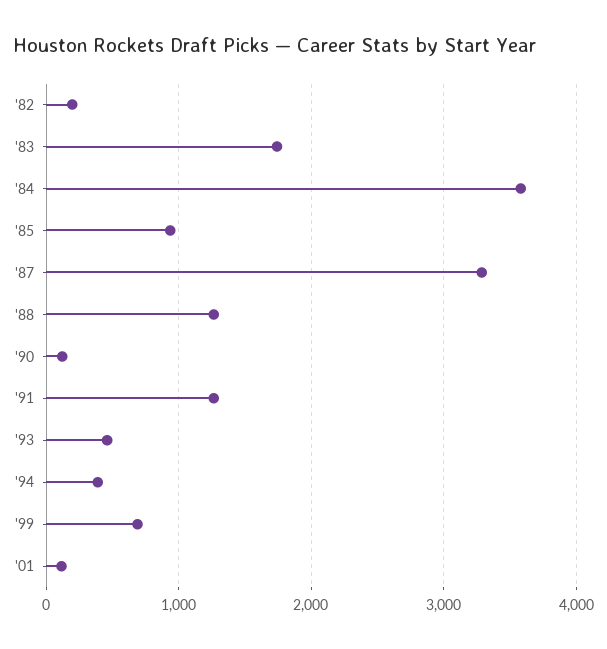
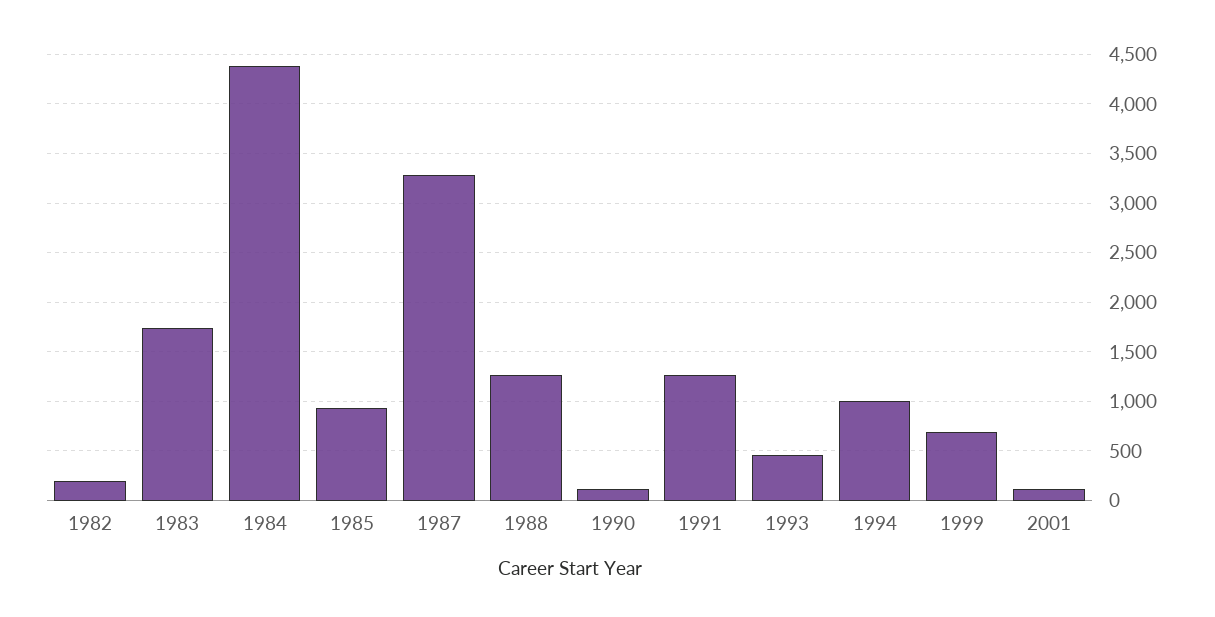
  {
    "'82": 200,
    "'83": 1700,
-   "'84": 3600,
+   "'84": 4400,
    "'85": 900,
    "'87": 3300,
    "'88": 1300,
    "'90": 100,
    "'91": 1300,
    "'93": 500,
-   "'94": 400,
+   "'94": 1000,
    "'99": 700,
    "'01": 100
  }

